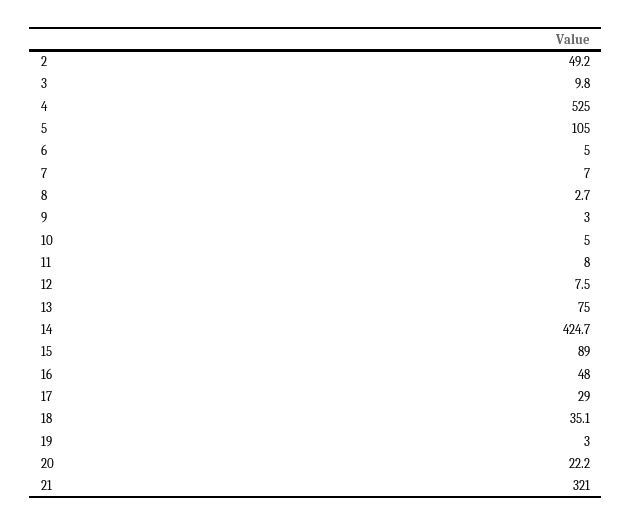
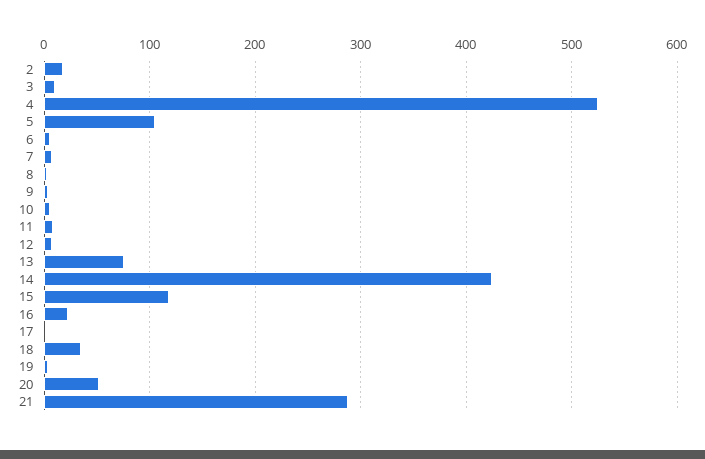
  {
-   "2": 49.2,
+   "2": 20,
    "3": 9.8,
    "4": 525,
    "5": 105,
    "6": 5,
    "7": 7,
    "8": 2.7,
    "9": 3,
    "10": 5,
    "11": 8,
    "12": 7.5,
    "13": 75,
    "14": 424.7,
-   "15": 89,
+   "15": 120,
-   "16": 48,
+   "16": 20,
-   "17": 29,
+   "17": 0,
    "18": 35.1,
    "19": 3,
-   "20": 22.2,
+   "20": 50,
-   "21": 321
+   "21": 290
  }

